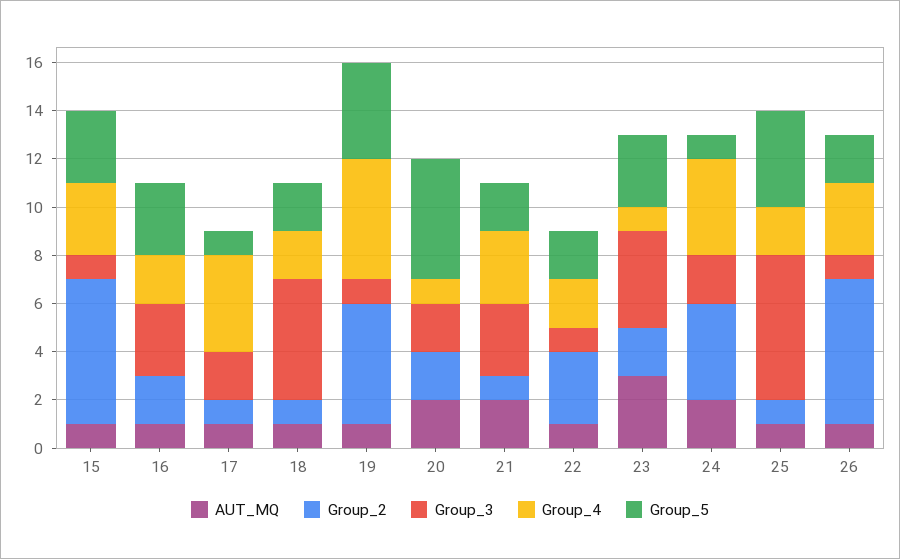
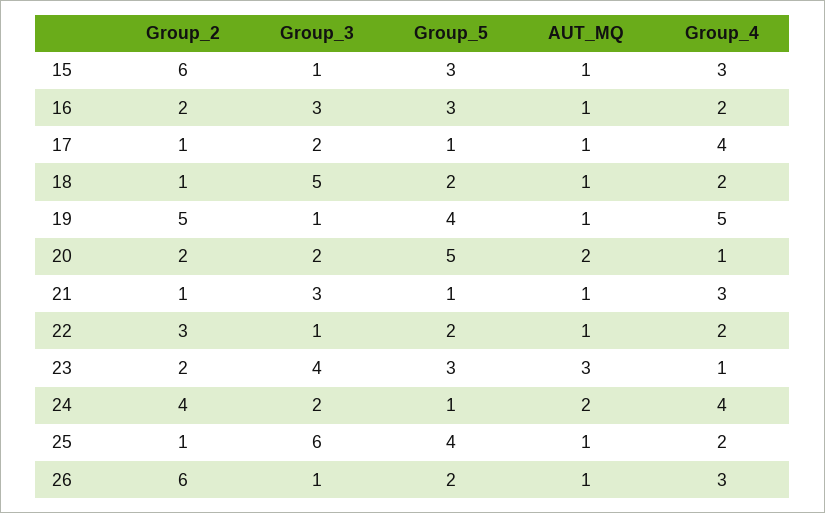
  {
    "AUT_MQ": {
      "15": 1,
      "16": 1,
      "17": 1,
      "18": 1,
      "19": 1,
      "20": 2,
-     "21": 2,
+     "21": 1,
      "22": 1,
      "23": 3,
      "24": 2,
      "25": 1,
      "26": 1
    },
    "Group_2": {
      "15": 6,
      "16": 2,
      "17": 1,
      "18": 1,
      "19": 5,
      "20": 2,
      "21": 1,
      "22": 3,
      "23": 2,
      "24": 4,
      "25": 1,
      "26": 6
    },
    "Group_3": {
      "15": 1,
      "16": 3,
      "17": 2,
      "18": 5,
      "19": 1,
      "20": 2,
      "21": 3,
      "22": 1,
      "23": 4,
      "24": 2,
      "25": 6,
      "26": 1
    },
    "Group_4": {
      "15": 3,
      "16": 2,
      "17": 4,
      "18": 2,
      "19": 5,
      "20": 1,
      "21": 3,
      "22": 2,
      "23": 1,
      "24": 4,
      "25": 2,
      "26": 3
    },
    "Group_5": {
      "15": 3,
      "16": 3,
      "17": 1,
      "18": 2,
      "19": 4,
      "20": 5,
-     "21": 2,
+     "21": 1,
      "22": 2,
      "23": 3,
      "24": 1,
      "25": 4,
      "26": 2
    }
  }

